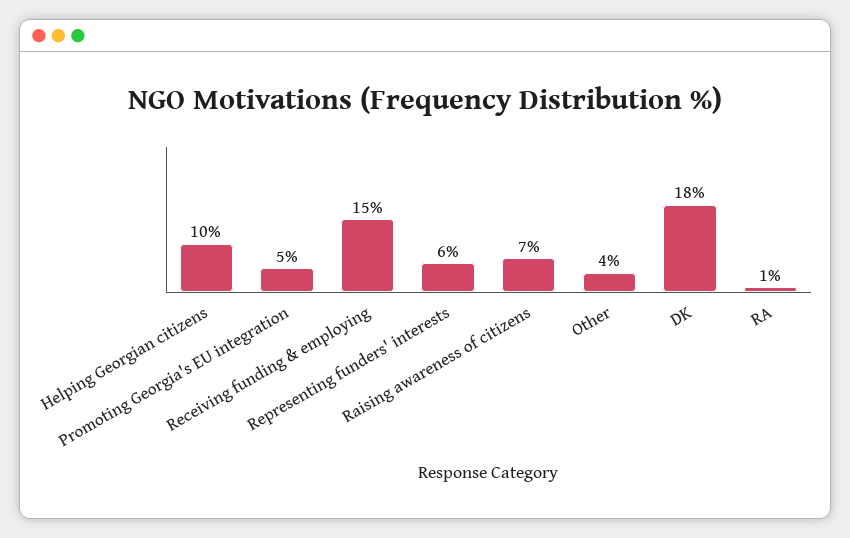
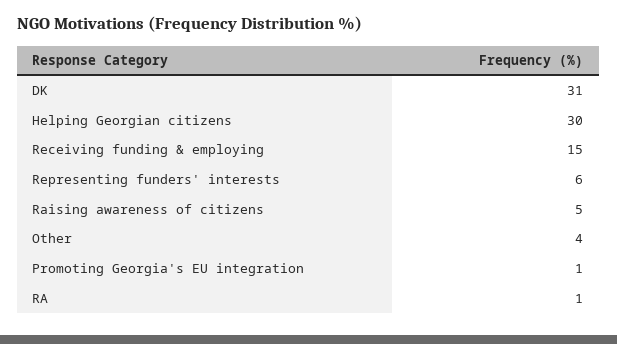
  {
-   "Helping Georgian citizens": 10,
+   "Helping Georgian citizens": 30,
-   "Promoting Georgia's EU integration": 5,
+   "Promoting Georgia's EU integration": 1,
    "Receiving funding & employing": 15,
    "Representing funders' interests": 6,
-   "Raising awareness of citizens": 7,
+   "Raising awareness of citizens": 5,
    "Other": 4,
-   "DK": 18,
+   "DK": 31,
    "RA": 1
  }

